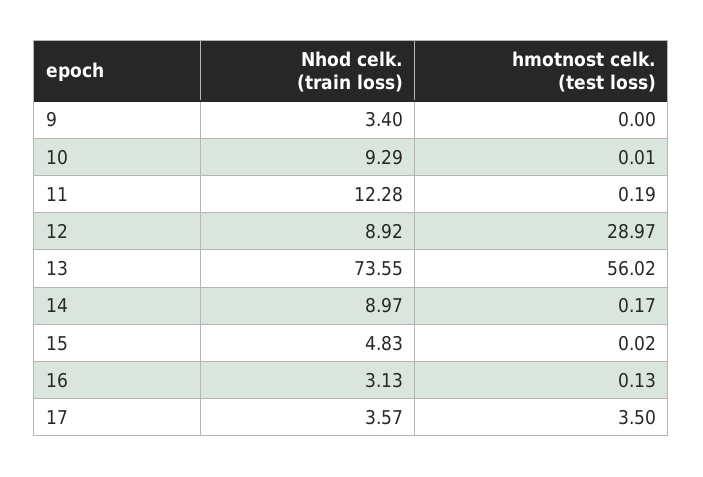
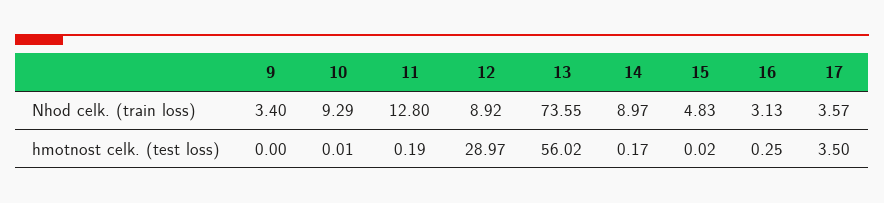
  {
    "Nhod celk. (train loss)": {
      "9": 3.4,
      "10": 9.29,
-     "11": 12.28,
+     "11": 12.8,
      "12": 8.92,
      "13": 73.55,
      "14": 8.97,
      "15": 4.83,
      "16": 3.13,
      "17": 3.57
    },
    "hmotnost celk. (test loss)": {
      "9": 0,
      "10": 0.01,
      "11": 0.19,
      "12": 28.97,
      "13": 56.02,
      "14": 0.17,
      "15": 0.02,
-     "16": 0.13,
+     "16": 0.25,
      "17": 3.5
    }
  }

